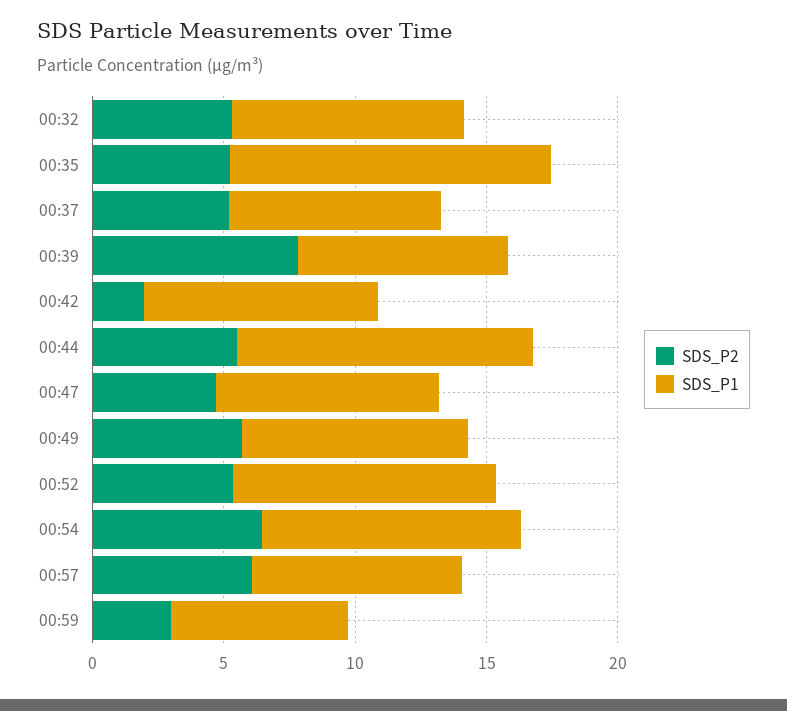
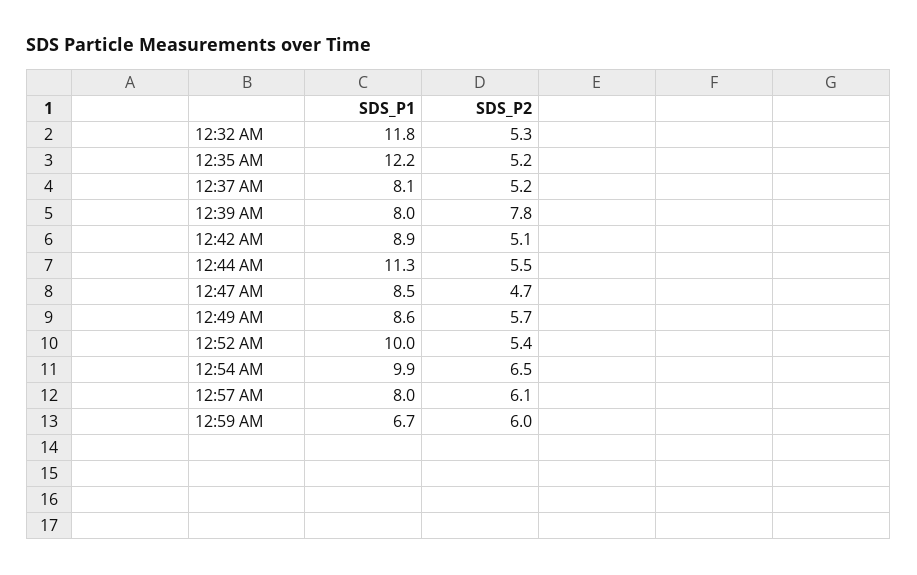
  {
    "SDS_P2": {
      "00:32": 5.3,
      "00:35": 5.2,
      "00:37": 5.2,
      "00:39": 7.8,
-     "00:42": 2,
+     "00:42": 5.1,
      "00:44": 5.5,
      "00:47": 4.7,
      "00:49": 5.7,
      "00:52": 5.4,
      "00:54": 6.5,
      "00:57": 6.1,
-     "00:59": 3
+     "00:59": 6
    },
    "SDS_P1": {
-     "00:32": 9,
+     "00:32": 11.8,
      "00:35": 12.2,
      "00:37": 8.1,
      "00:39": 8,
      "00:42": 8.9,
      "00:44": 11.3,
      "00:47": 8.5,
      "00:49": 8.6,
      "00:52": 10,
      "00:54": 9.9,
      "00:57": 8,
      "00:59": 6.7
    }
  }

